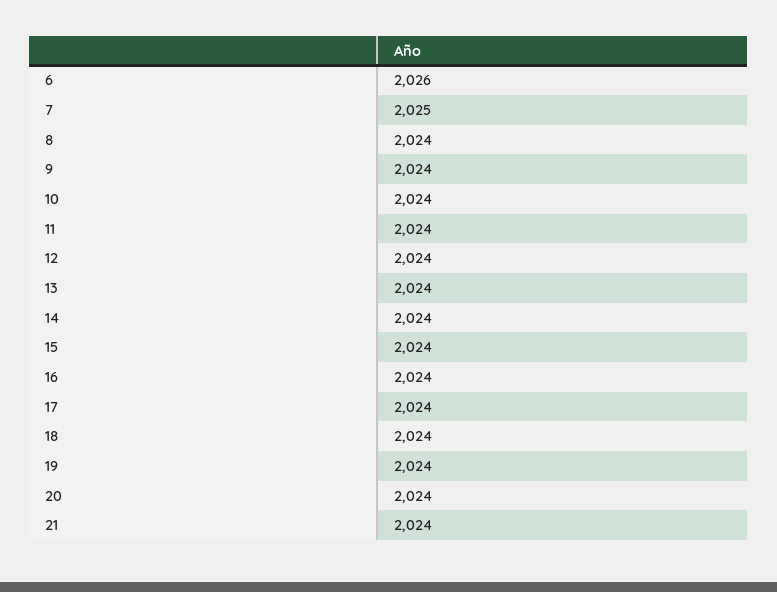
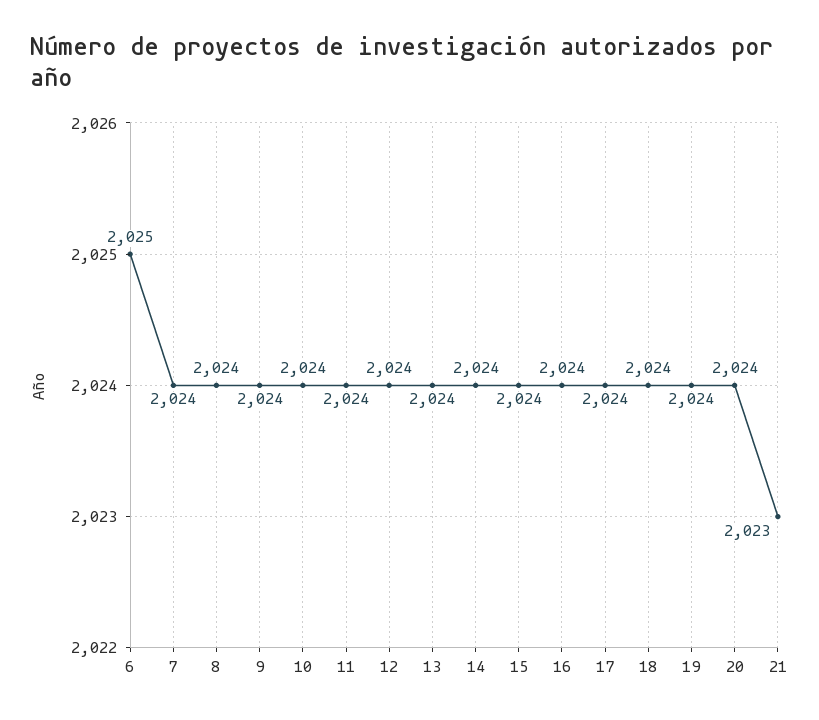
  {
-   "6": 2026,
+   "6": 2025,
-   "7": 2025,
+   "7": 2024,
    "8": 2024,
    "9": 2024,
    "10": 2024,
    "11": 2024,
    "12": 2024,
    "13": 2024,
    "14": 2024,
    "15": 2024,
    "16": 2024,
    "17": 2024,
    "18": 2024,
    "19": 2024,
    "20": 2024,
-   "21": 2024
+   "21": 2023
  }

